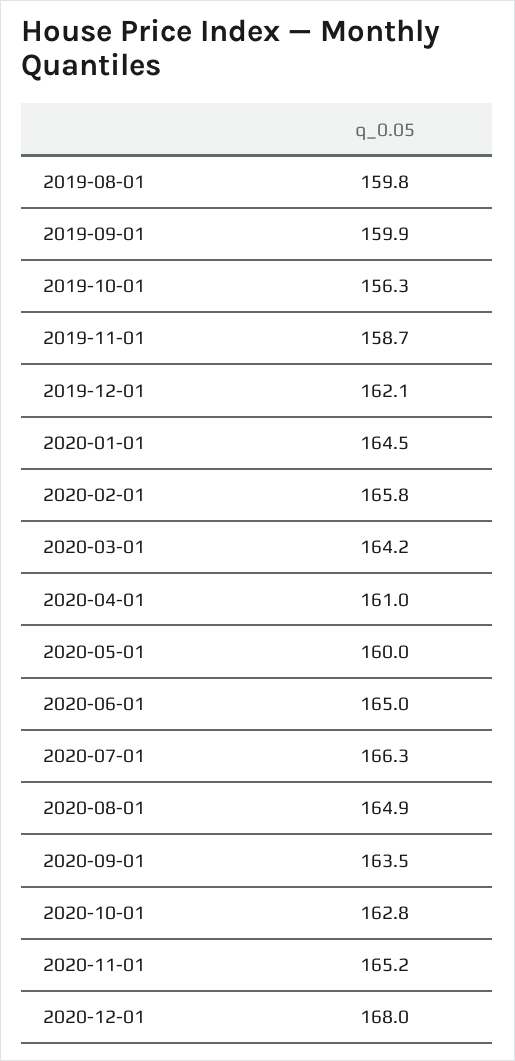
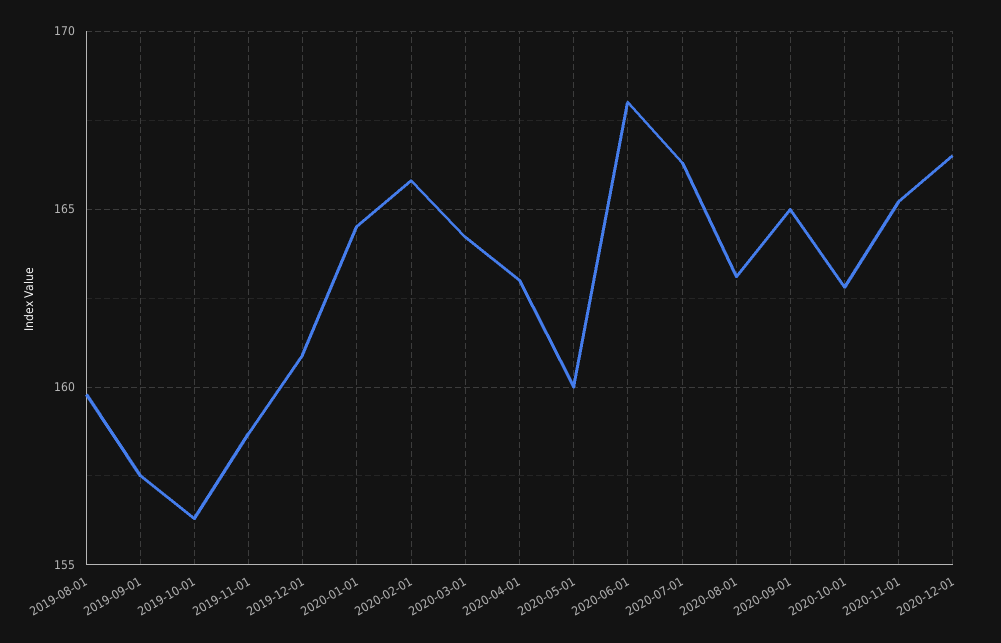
  {
    "2019-08-01": 159.8,
-   "2019-09-01": 159.9,
+   "2019-09-01": 157.5,
    "2019-10-01": 156.3,
    "2019-11-01": 158.7,
-   "2019-12-01": 162.1,
+   "2019-12-01": 161,
    "2020-01-01": 164.5,
    "2020-02-01": 165.8,
    "2020-03-01": 164.2,
-   "2020-04-01": 161,
+   "2020-04-01": 163,
    "2020-05-01": 160,
-   "2020-06-01": 165,
+   "2020-06-01": 168,
    "2020-07-01": 166.3,
-   "2020-08-01": 164.9,
+   "2020-08-01": 163,
-   "2020-09-01": 163.5,
+   "2020-09-01": 165,
    "2020-10-01": 162.8,
    "2020-11-01": 165.2,
-   "2020-12-01": 168
+   "2020-12-01": 166.5
  }

